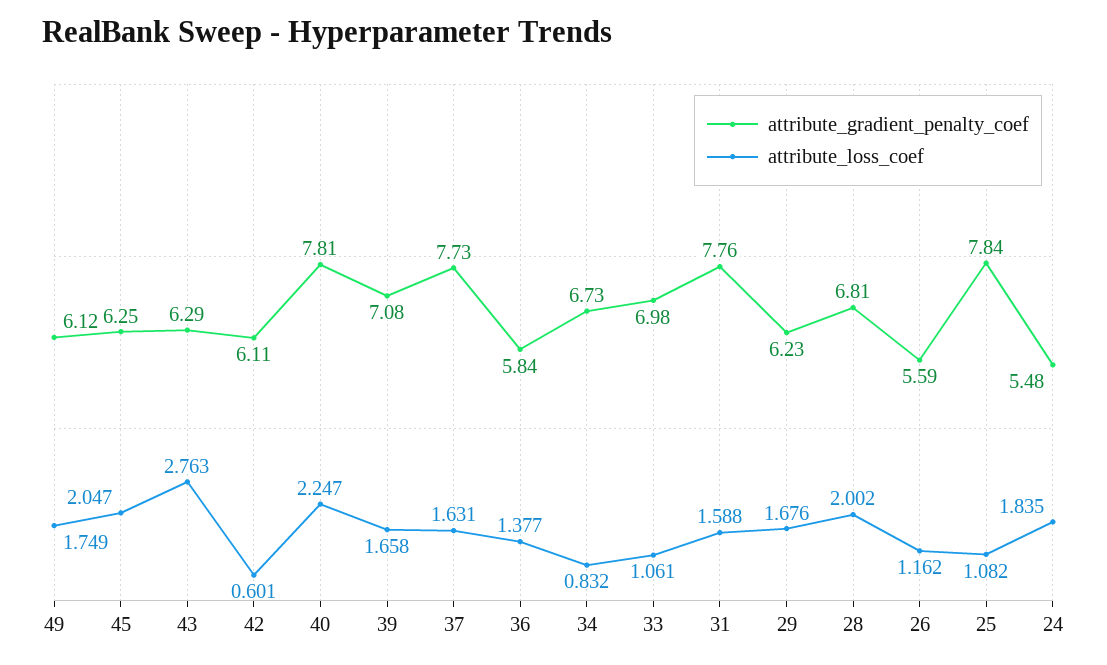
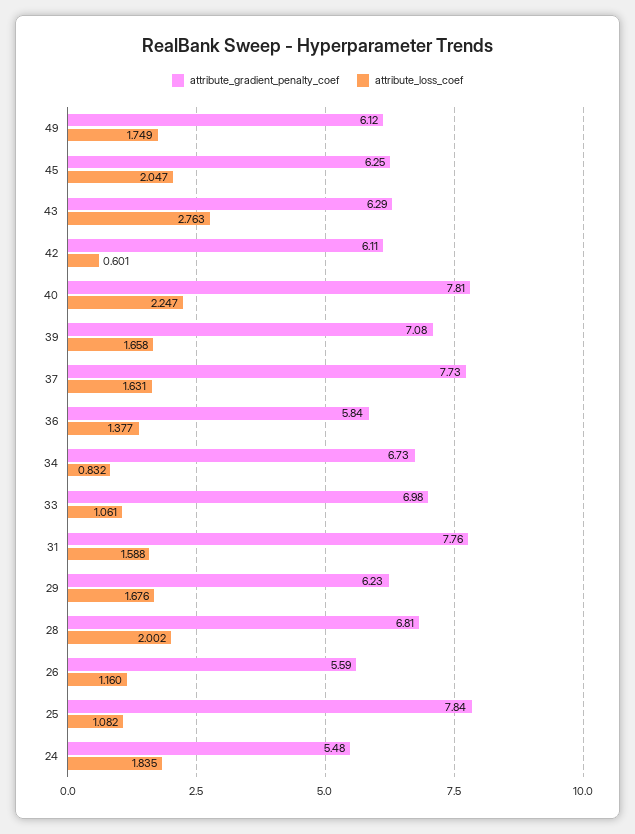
  {
    "attribute_gradient_penalty_coef": {
      "49": 6.12,
      "45": 6.25,
      "43": 6.29,
      "42": 6.11,
      "40": 7.81,
      "39": 7.08,
      "37": 7.73,
      "36": 5.84,
      "34": 6.73,
      "33": 6.98,
      "31": 7.76,
      "29": 6.23,
      "28": 6.81,
      "26": 5.59,
      "25": 7.84,
      "24": 5.48
    },
    "attribute_loss_coef": {
      "49": 1.749,
      "45": 2.047,
      "43": 2.763,
      "42": 0.601,
      "40": 2.247,
      "39": 1.658,
      "37": 1.631,
      "36": 1.377,
      "34": 0.832,
      "33": 1.061,
      "31": 1.588,
      "29": 1.676,
      "28": 2.002,
-     "26": 1.162,
+     "26": 1.16,
      "25": 1.082,
      "24": 1.835
    }
  }

